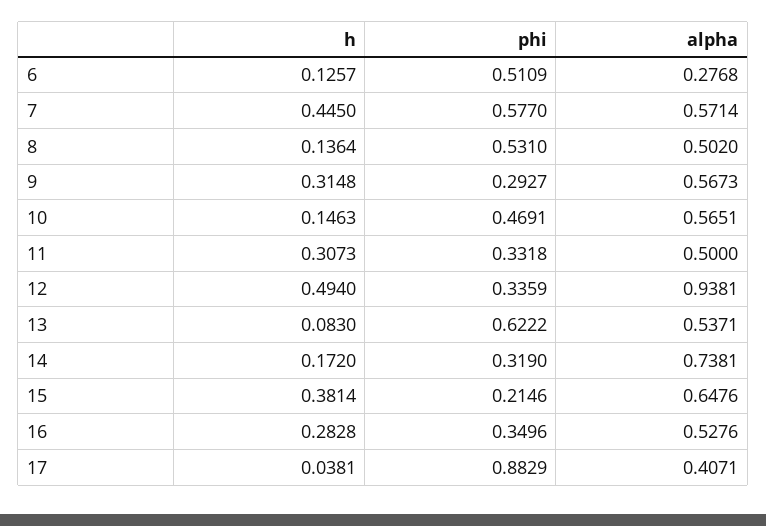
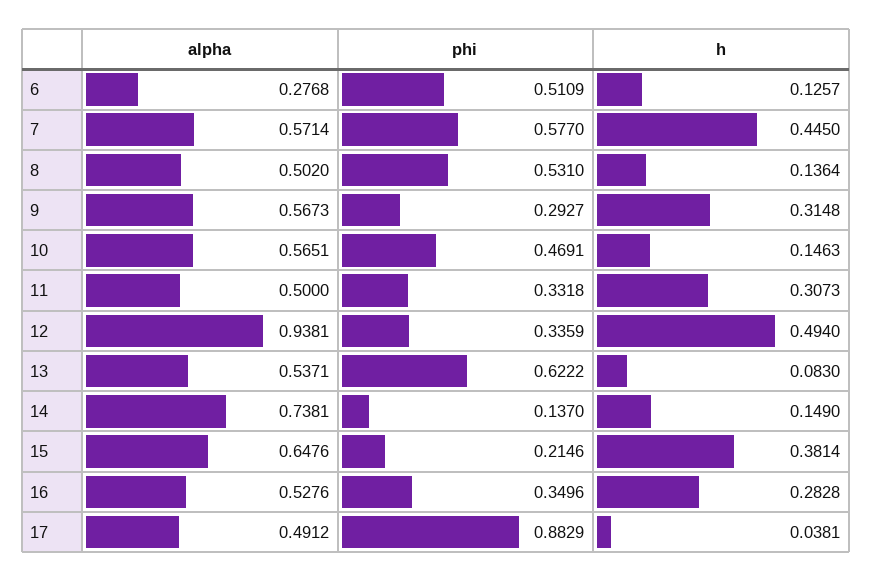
  {
    "h": {
      "6": 0.1257,
      "7": 0.445,
      "8": 0.1364,
      "9": 0.3148,
      "10": 0.1463,
      "11": 0.3073,
      "12": 0.494,
      "13": 0.083,
-     "14": 0.172,
+     "14": 0.149,
      "15": 0.3814,
      "16": 0.2828,
      "17": 0.0381
    },
    "phi": {
      "6": 0.5109,
      "7": 0.577,
      "8": 0.531,
      "9": 0.2927,
      "10": 0.4691,
      "11": 0.3318,
      "12": 0.3359,
      "13": 0.6222,
-     "14": 0.319,
+     "14": 0.137,
      "15": 0.2146,
      "16": 0.3496,
      "17": 0.8829
    },
    "alpha": {
      "6": 0.2768,
      "7": 0.5714,
      "8": 0.502,
      "9": 0.5673,
      "10": 0.5651,
      "11": 0.5,
      "12": 0.9381,
      "13": 0.5371,
      "14": 0.7381,
      "15": 0.6476,
      "16": 0.5276,
-     "17": 0.4071
+     "17": 0.4912
    }
  }

